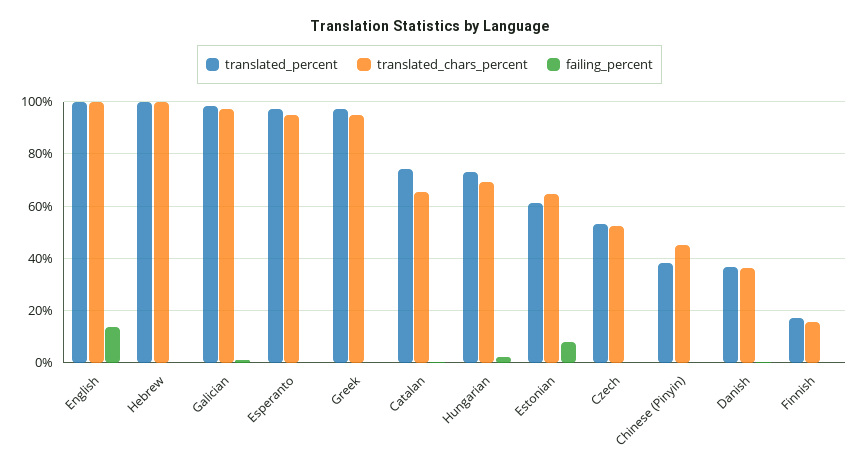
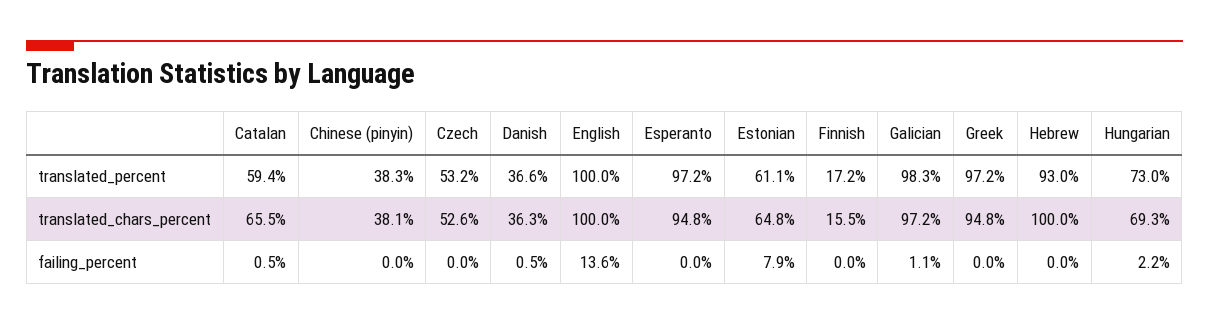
  {
    "translated_percent": {
      "English": 100,
-     "Hebrew": 100,
+     "Hebrew": 93,
      "Galician": 98.3,
      "Esperanto": 97.2,
      "Greek": 97.2,
-     "Catalan": 75,
+     "Catalan": 59.4,
      "Hungarian": 73,
      "Estonian": 61.1,
      "Czech": 53.2,
      "Chinese (Pinyin)": 38.3,
      "Danish": 36.6,
      "Finnish": 17.2
    },
    "translated_chars_percent": {
      "English": 100,
      "Hebrew": 100,
      "Galician": 97.2,
      "Esperanto": 94.8,
      "Greek": 94.8,
      "Catalan": 65.5,
      "Hungarian": 69.3,
      "Estonian": 64.8,
      "Czech": 52.6,
-     "Chinese (Pinyin)": 45,
+     "Chinese (Pinyin)": 38.1,
      "Danish": 36.3,
      "Finnish": 15.5
    },
    "failing_percent": {
      "English": 13.6,
      "Hebrew": 0,
      "Galician": 1.1,
      "Esperanto": 0,
      "Greek": 0,
      "Catalan": 0.5,
      "Hungarian": 2.2,
      "Estonian": 7.9,
      "Czech": 0,
      "Chinese (Pinyin)": 0,
      "Danish": 0.5,
      "Finnish": 0
    }
  }

